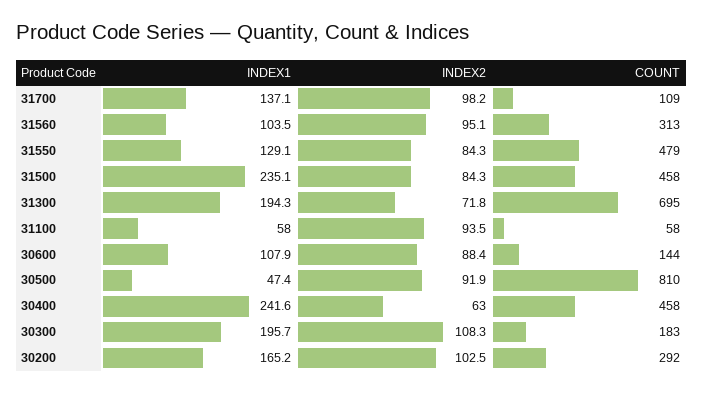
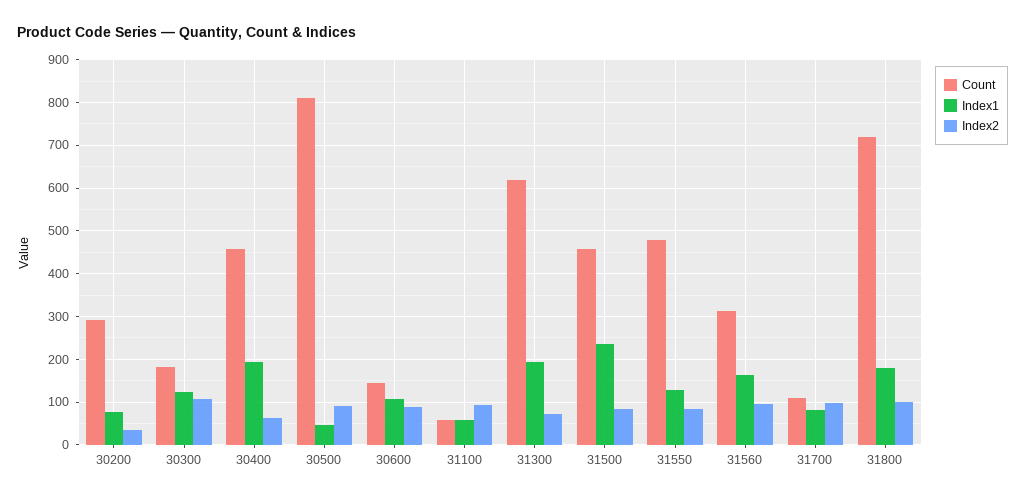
  {
    "INDEX1": {
-     "31700": 137.1,
+     "31700": 80,
-     "31560": 103.5,
+     "31560": 160,
      "31550": 129.1,
      "31500": 235.1,
      "31300": 194.3,
      "31100": 58,
      "30600": 107.9,
      "30500": 47.4,
-     "30400": 241.6,
+     "30400": 200,
-     "30300": 195.7,
+     "30300": 120,
-     "30200": 165.2
+     "30200": 80,
+     "31800": 180
    },
    "INDEX2": {
      "31700": 98.2,
      "31560": 95.1,
      "31550": 84.3,
      "31500": 84.3,
      "31300": 71.8,
      "31100": 93.5,
      "30600": 88.4,
      "30500": 91.9,
      "30400": 63,
      "30300": 108.3,
-     "30200": 102.5
+     "30200": 40,
+     "31800": 100
    },
    "COUNT": {
      "31700": 109,
      "31560": 313,
      "31550": 479,
      "31500": 458,
-     "31300": 695,
+     "31300": 620,
      "31100": 58,
      "30600": 144,
      "30500": 810,
      "30400": 458,
      "30300": 183,
-     "30200": 292
+     "30200": 292,
+     "31800": 720
    }
  }

